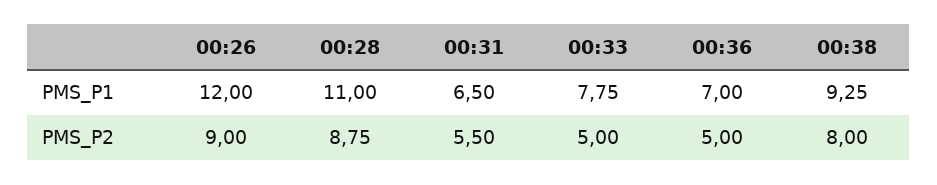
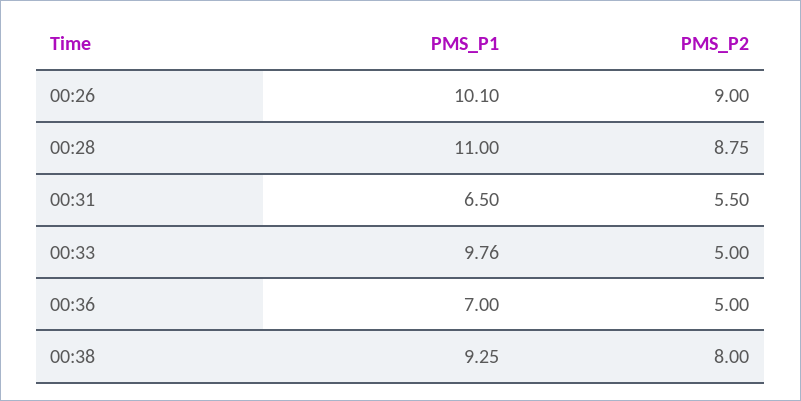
  {
    "00:26": {
-     "PMS_P1": 12,
+     "PMS_P1": 10.1,
      "PMS_P2": 9
    },
    "00:28": {
      "PMS_P1": 11,
      "PMS_P2": 8.75
    },
    "00:31": {
      "PMS_P1": 6.5,
      "PMS_P2": 5.5
    },
    "00:33": {
-     "PMS_P1": 7.75,
+     "PMS_P1": 9.76,
      "PMS_P2": 5
    },
    "00:36": {
      "PMS_P1": 7,
      "PMS_P2": 5
    },
    "00:38": {
      "PMS_P1": 9.25,
      "PMS_P2": 8
    }
  }

